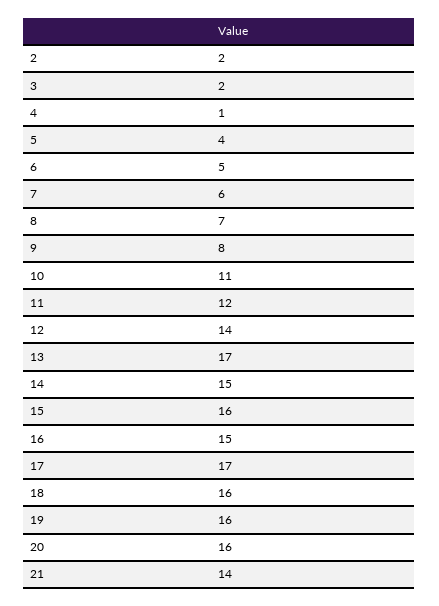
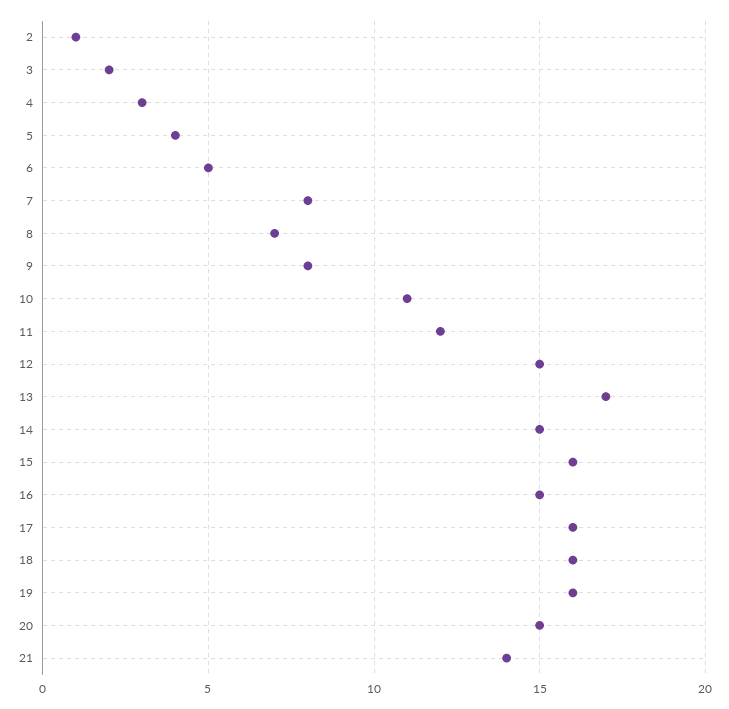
  {
-   "2": 2,
+   "2": 1,
    "3": 2,
-   "4": 1,
+   "4": 3,
    "5": 4,
    "6": 5,
-   "7": 6,
+   "7": 8,
    "8": 7,
    "9": 8,
    "10": 11,
    "11": 12,
-   "12": 14,
+   "12": 15,
    "13": 17,
    "14": 15,
    "15": 16,
    "16": 15,
-   "17": 17,
+   "17": 16,
    "18": 16,
    "19": 16,
-   "20": 16,
+   "20": 15,
    "21": 14
  }

